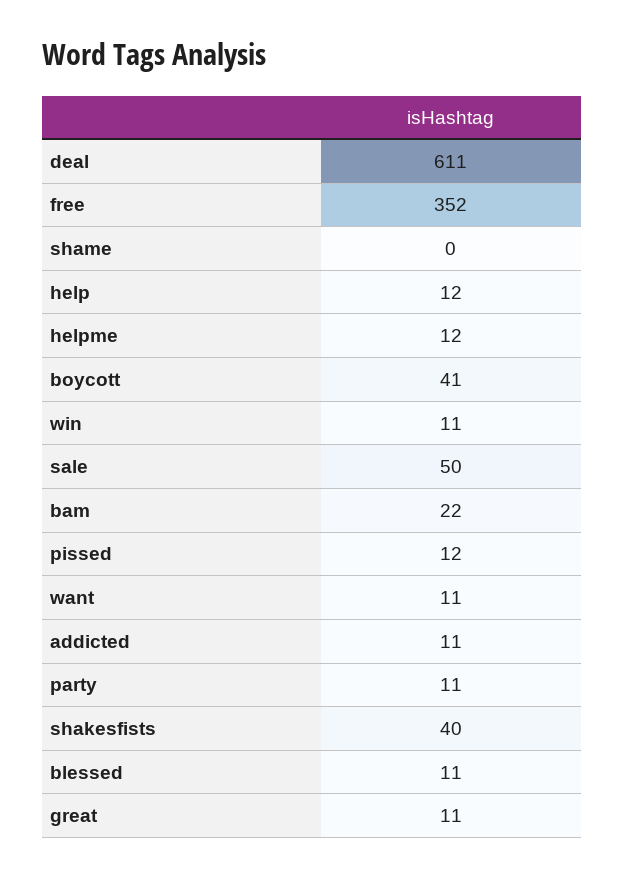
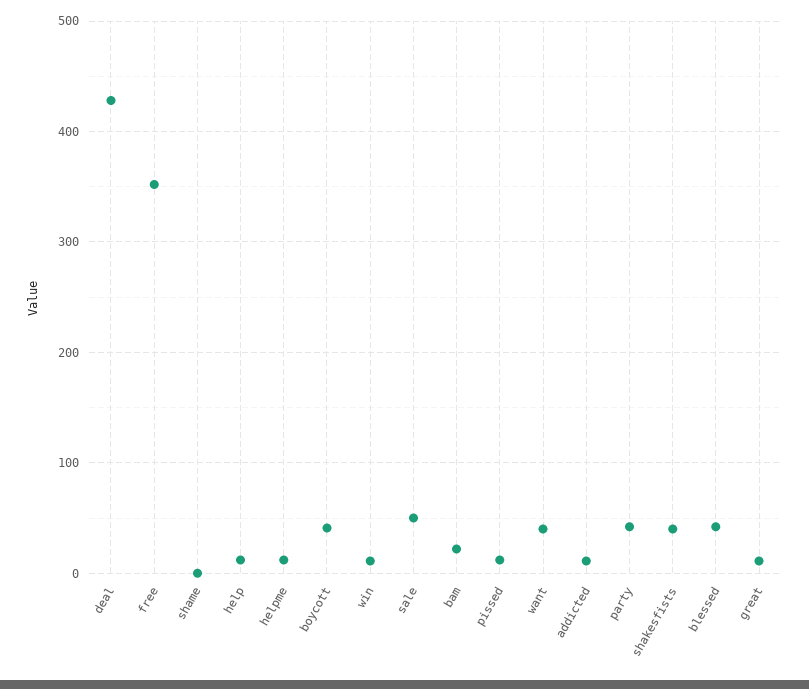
  {
-   "deal": 611,
+   "deal": 430,
    "free": 352,
    "shame": 0,
    "help": 12,
    "helpme": 12,
    "boycott": 41,
    "win": 11,
    "sale": 50,
    "bam": 22,
    "pissed": 12,
-   "want": 11,
+   "want": 40,
    "addicted": 11,
-   "party": 11,
+   "party": 40,
    "shakesfists": 40,
-   "blessed": 11,
+   "blessed": 40,
    "great": 11
  }

